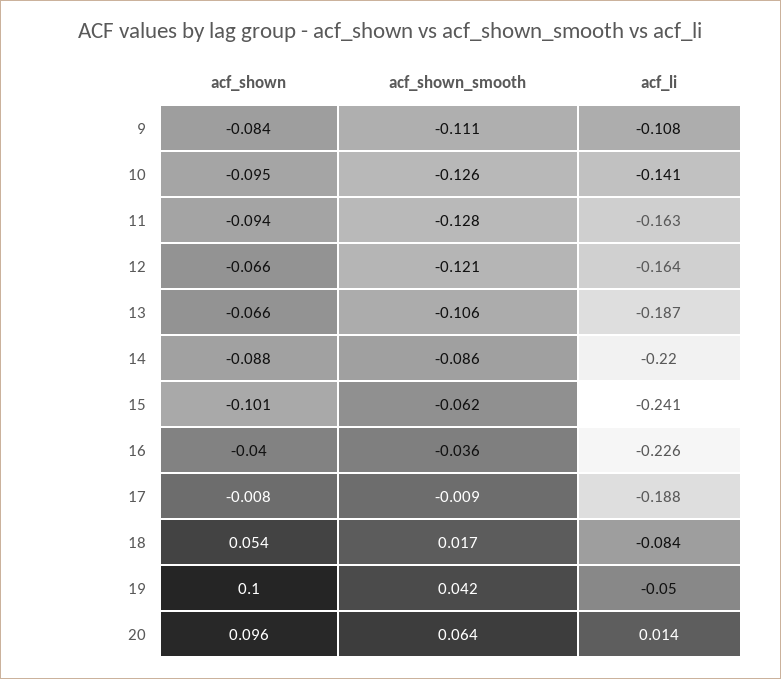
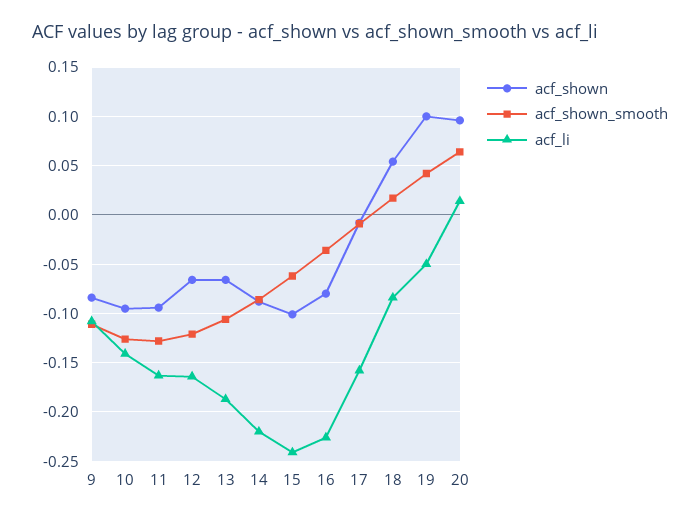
  {
    "acf_shown": {
      "9": -0.084,
      "10": -0.095,
      "11": -0.094,
      "12": -0.066,
      "13": -0.066,
      "14": -0.088,
      "15": -0.101,
-     "16": -0.04,
+     "16": -0.08,
      "17": -0.008,
      "18": 0.054,
      "19": 0.1,
      "20": 0.096
    },
    "acf_shown_smooth": {
      "9": -0.111,
      "10": -0.126,
      "11": -0.128,
      "12": -0.121,
      "13": -0.106,
      "14": -0.086,
      "15": -0.062,
      "16": -0.036,
      "17": -0.009,
      "18": 0.017,
      "19": 0.042,
      "20": 0.064
    },
    "acf_li": {
      "9": -0.108,
      "10": -0.141,
      "11": -0.163,
      "12": -0.164,
      "13": -0.187,
      "14": -0.22,
      "15": -0.241,
      "16": -0.226,
-     "17": -0.188,
+     "17": -0.16,
      "18": -0.084,
      "19": -0.05,
      "20": 0.014
    }
  }

